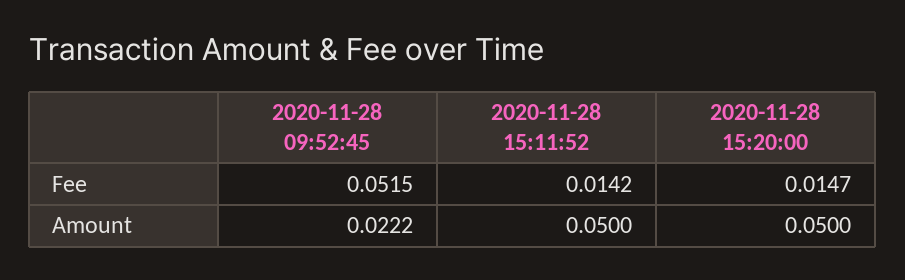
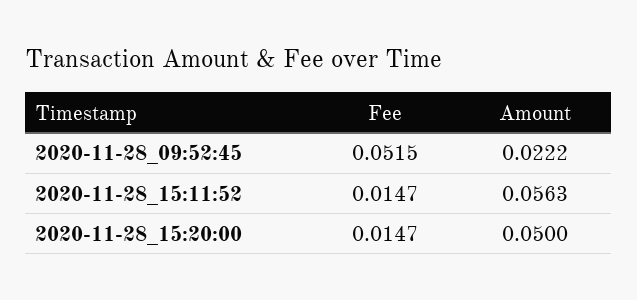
  {
    "2020-11-28 09:52:45": {
      "Fee": 0.0515,
      "Amount": 0.0222
    },
    "2020-11-28 15:11:52": {
-     "Fee": 0.0142,
+     "Fee": 0.0147,
-     "Amount": 0.05
+     "Amount": 0.0563
    },
    "2020-11-28 15:20:00": {
      "Fee": 0.0147,
      "Amount": 0.05
    }
  }

